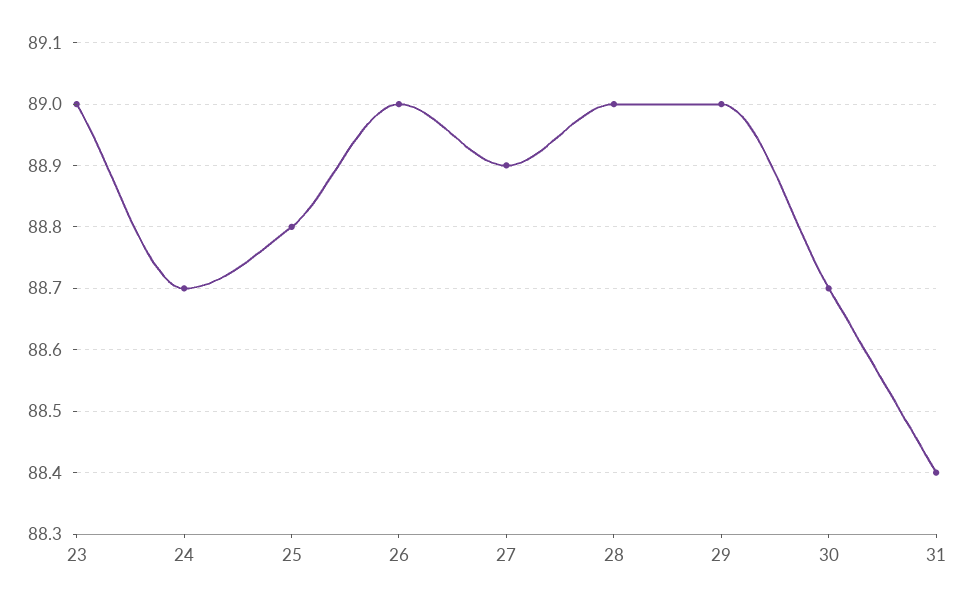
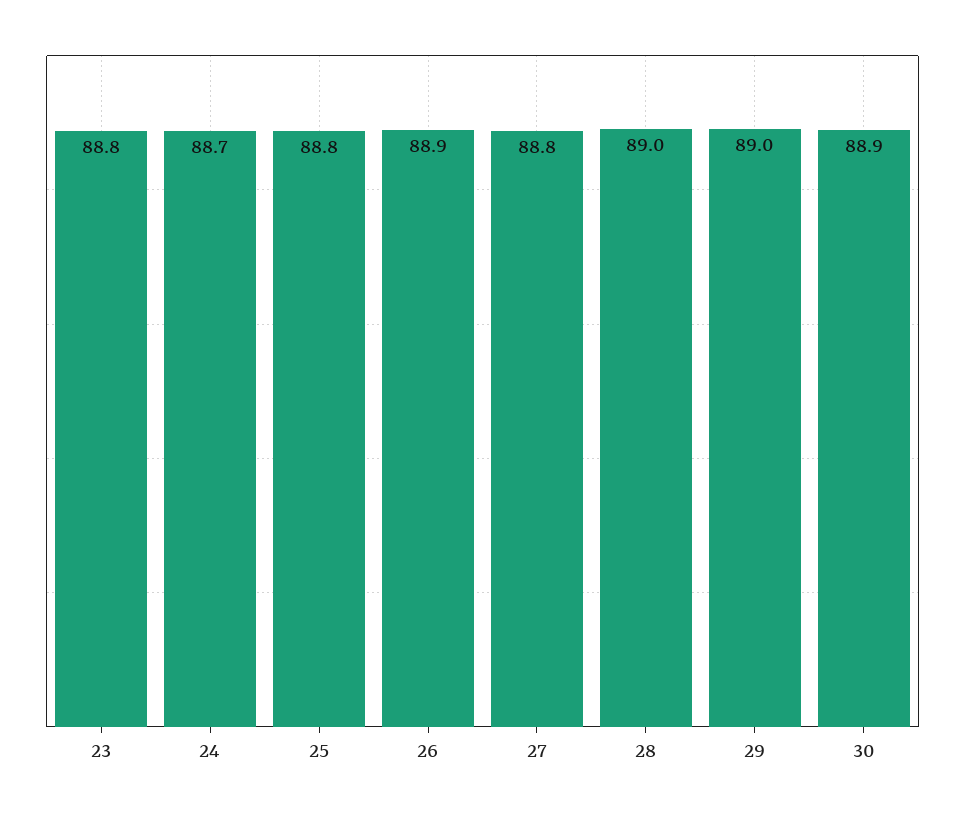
  {
-   "23": 89,
+   "23": 88.8,
    "24": 88.7,
    "25": 88.8,
-   "26": 89,
+   "26": 88.9,
-   "27": 88.9,
+   "27": 88.8,
    "28": 89,
    "29": 89,
-   "30": 88.7,
+   "30": 88.9
-   "31": 88.4
  }

